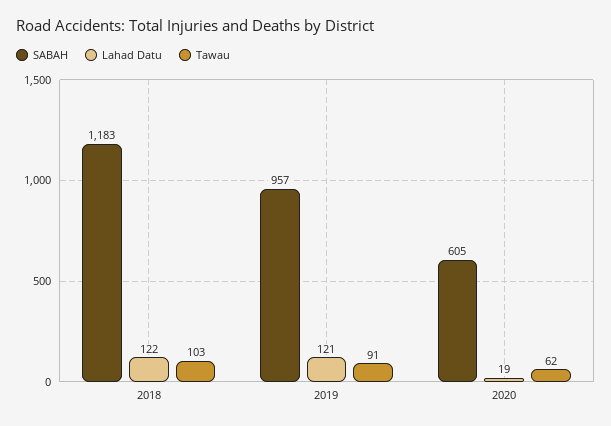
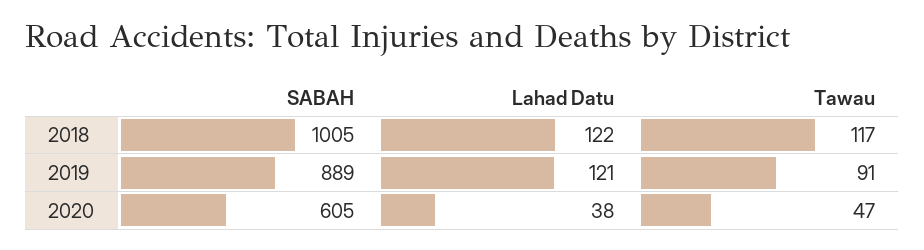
  {
    "SABAH": {
-     "2018": 1183,
+     "2018": 1005,
-     "2019": 957,
+     "2019": 889,
      "2020": 605
    },
    "Lahad Datu": {
      "2018": 122,
      "2019": 121,
-     "2020": 19
+     "2020": 38
    },
    "Tawau": {
-     "2018": 103,
+     "2018": 117,
      "2019": 91,
-     "2020": 62
+     "2020": 47
    }
  }

